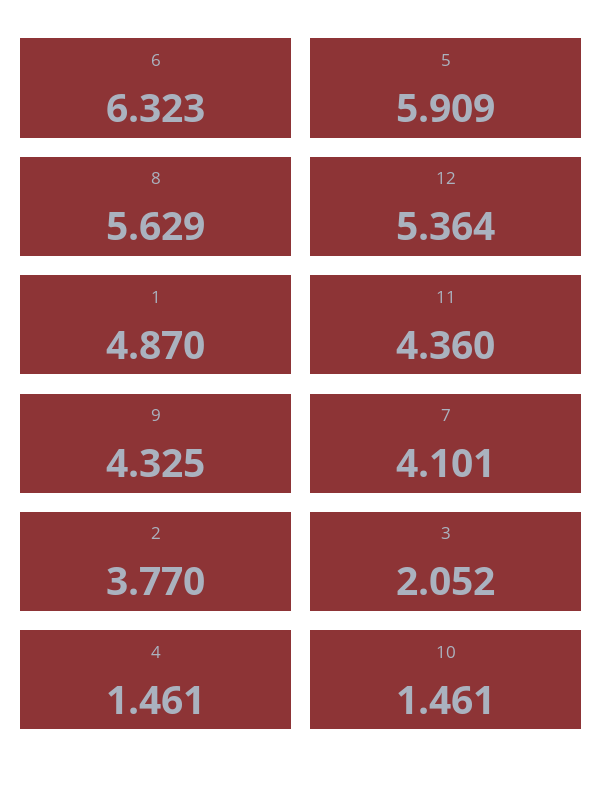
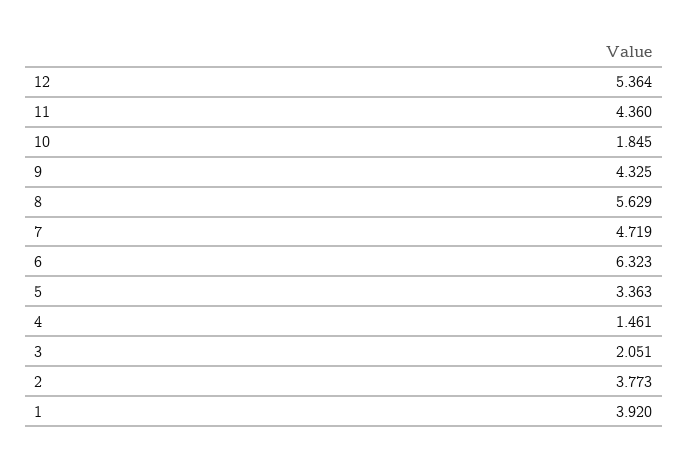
  {
    "6": 6.323,
-   "5": 5.909,
+   "5": 3.363,
    "8": 5.629,
    "12": 5.364,
-   "1": 4.87,
+   "1": 3.92,
    "11": 4.36,
    "9": 4.325,
-   "7": 4.101,
+   "7": 4.719,
-   "2": 3.77,
+   "2": 3.773,
-   "3": 2.052,
+   "3": 2.051,
    "4": 1.461,
-   "10": 1.461
+   "10": 1.845
  }

